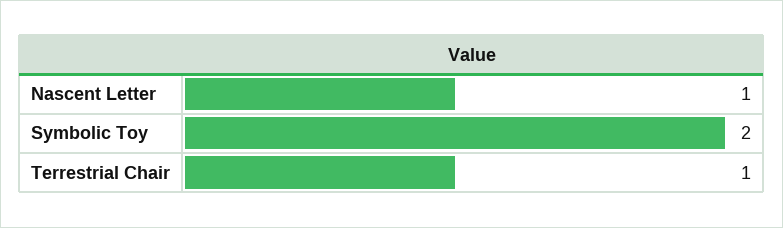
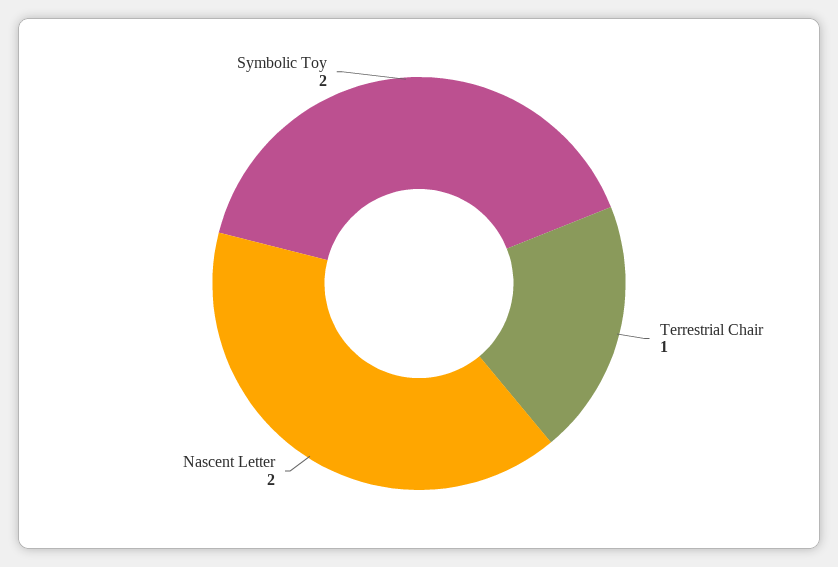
  {
-   "Nascent Letter": 1,
+   "Nascent Letter": 2,
    "Symbolic Toy": 2,
    "Terrestrial Chair": 1
  }

